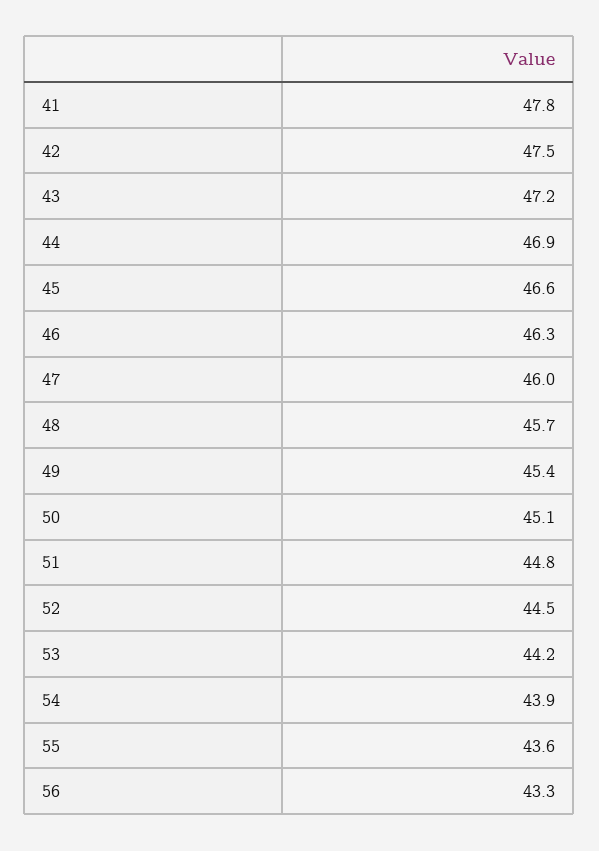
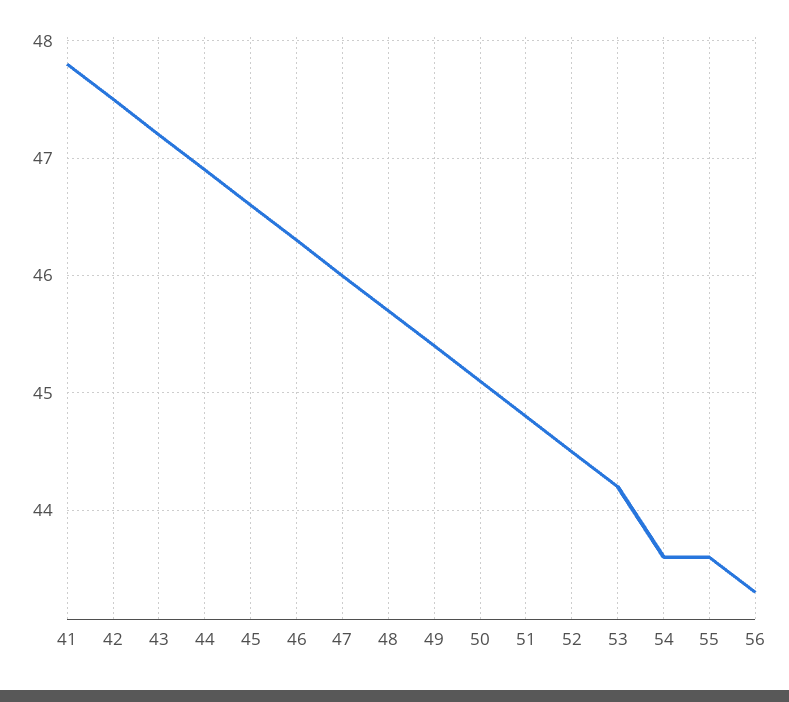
  {
    "41": 47.8,
    "42": 47.5,
    "43": 47.2,
    "44": 46.9,
    "45": 46.6,
    "46": 46.3,
    "47": 46,
    "48": 45.7,
    "49": 45.4,
    "50": 45.1,
    "51": 44.8,
    "52": 44.5,
    "53": 44.2,
-   "54": 43.9,
+   "54": 43.6,
    "55": 43.6,
    "56": 43.3
  }

